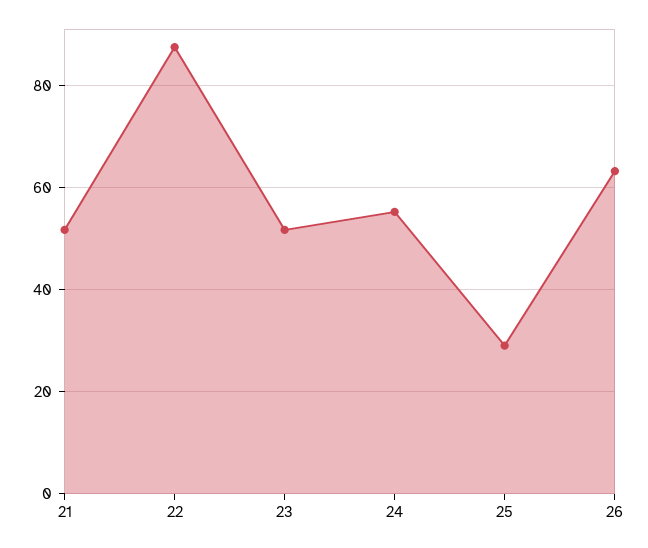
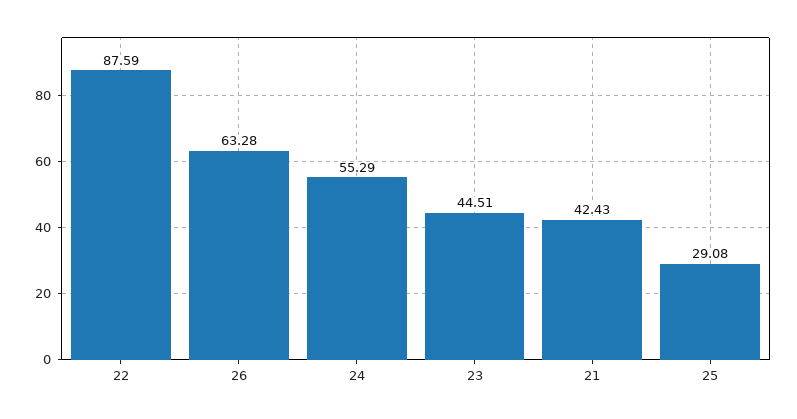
  {
-   "21": 52,
+   "21": 42.43,
    "22": 87.59,
-   "23": 52,
+   "23": 44.51,
    "24": 55.29,
    "25": 29.08,
    "26": 63.28
  }

